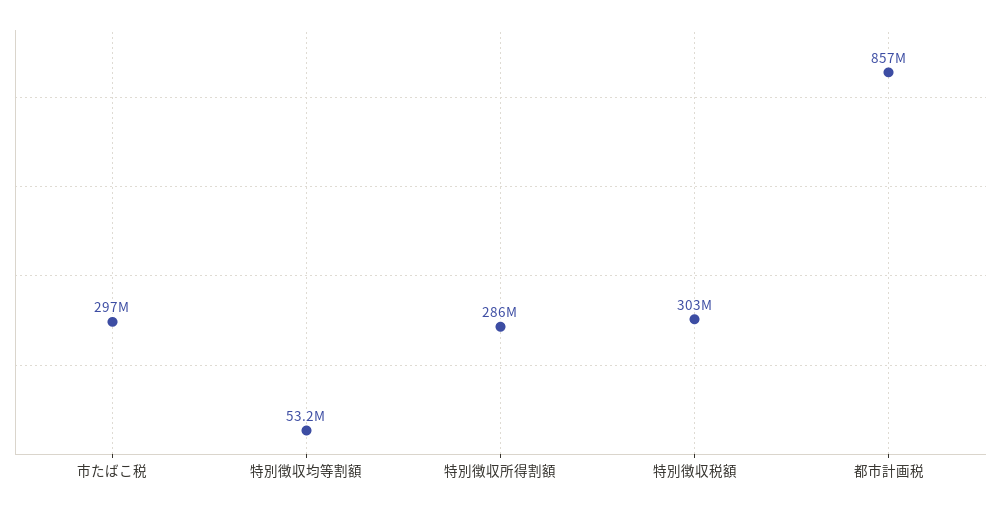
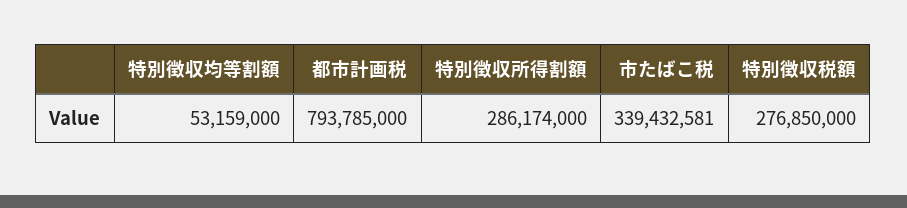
  {
-   "市たばこ税": 297000000,
+   "市たばこ税": 339432581,
    "特別徴収均等割額": 53159000,
    "特別徴収所得割額": 286174000,
-   "特別徴収税額": 303000000,
+   "特別徴収税額": 276850000,
-   "都市計画税": 857000000
+   "都市計画税": 793785000
  }

